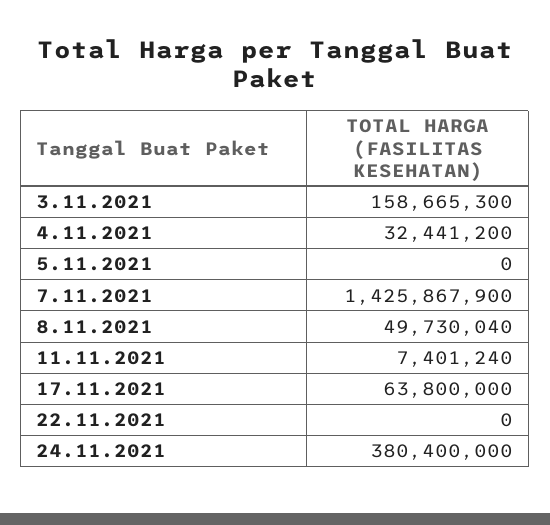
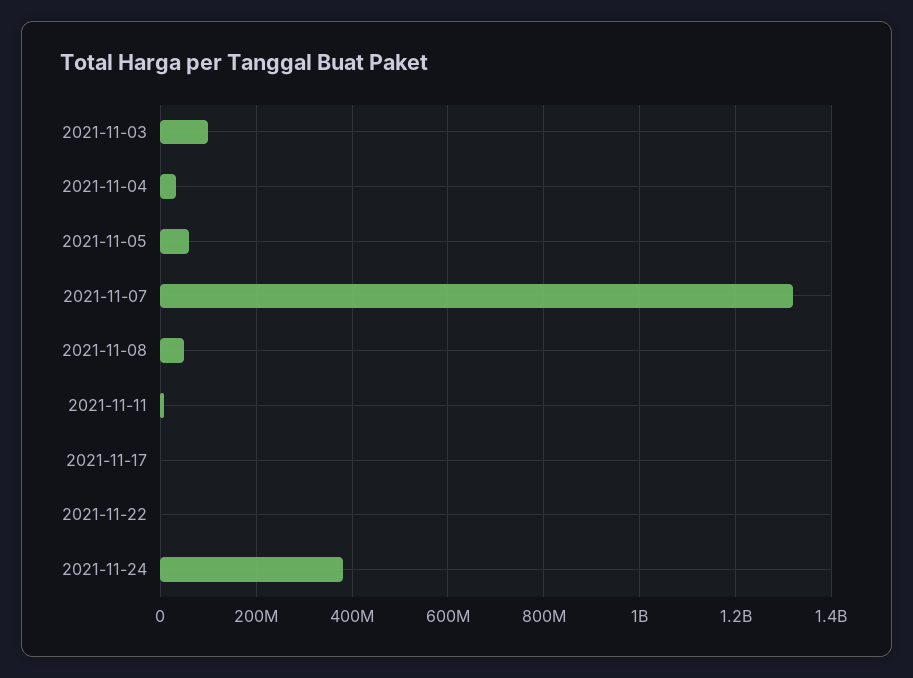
  {
-   "3.11.2021": 158665300,
+   "3.11.2021": 100000000,
    "4.11.2021": 32441200,
-   "5.11.2021": 0,
+   "5.11.2021": 60000000,
-   "7.11.2021": 1425867900,
+   "7.11.2021": 1320000000,
    "8.11.2021": 49730040,
    "11.11.2021": 7401240,
-   "17.11.2021": 63800000,
+   "17.11.2021": 0,
    "22.11.2021": 0,
    "24.11.2021": 380400000
  }

